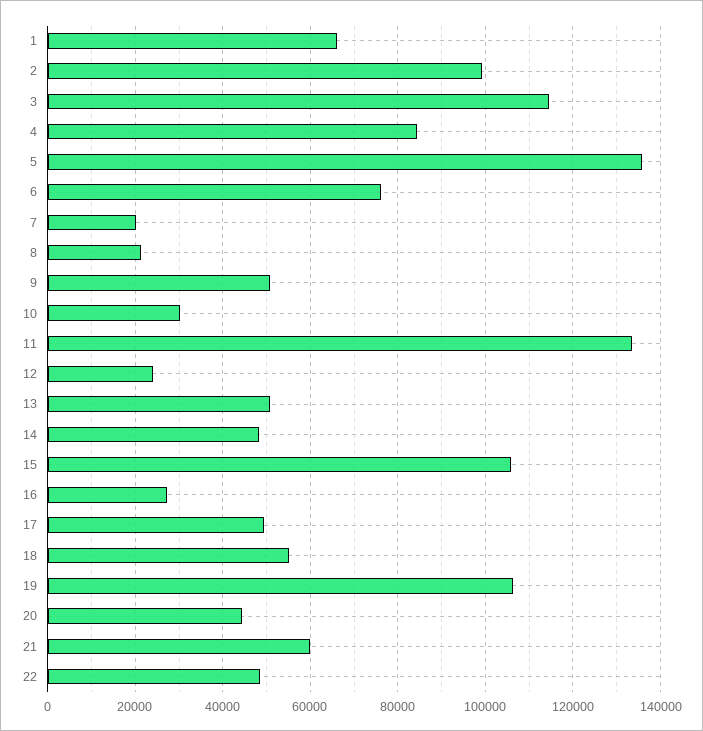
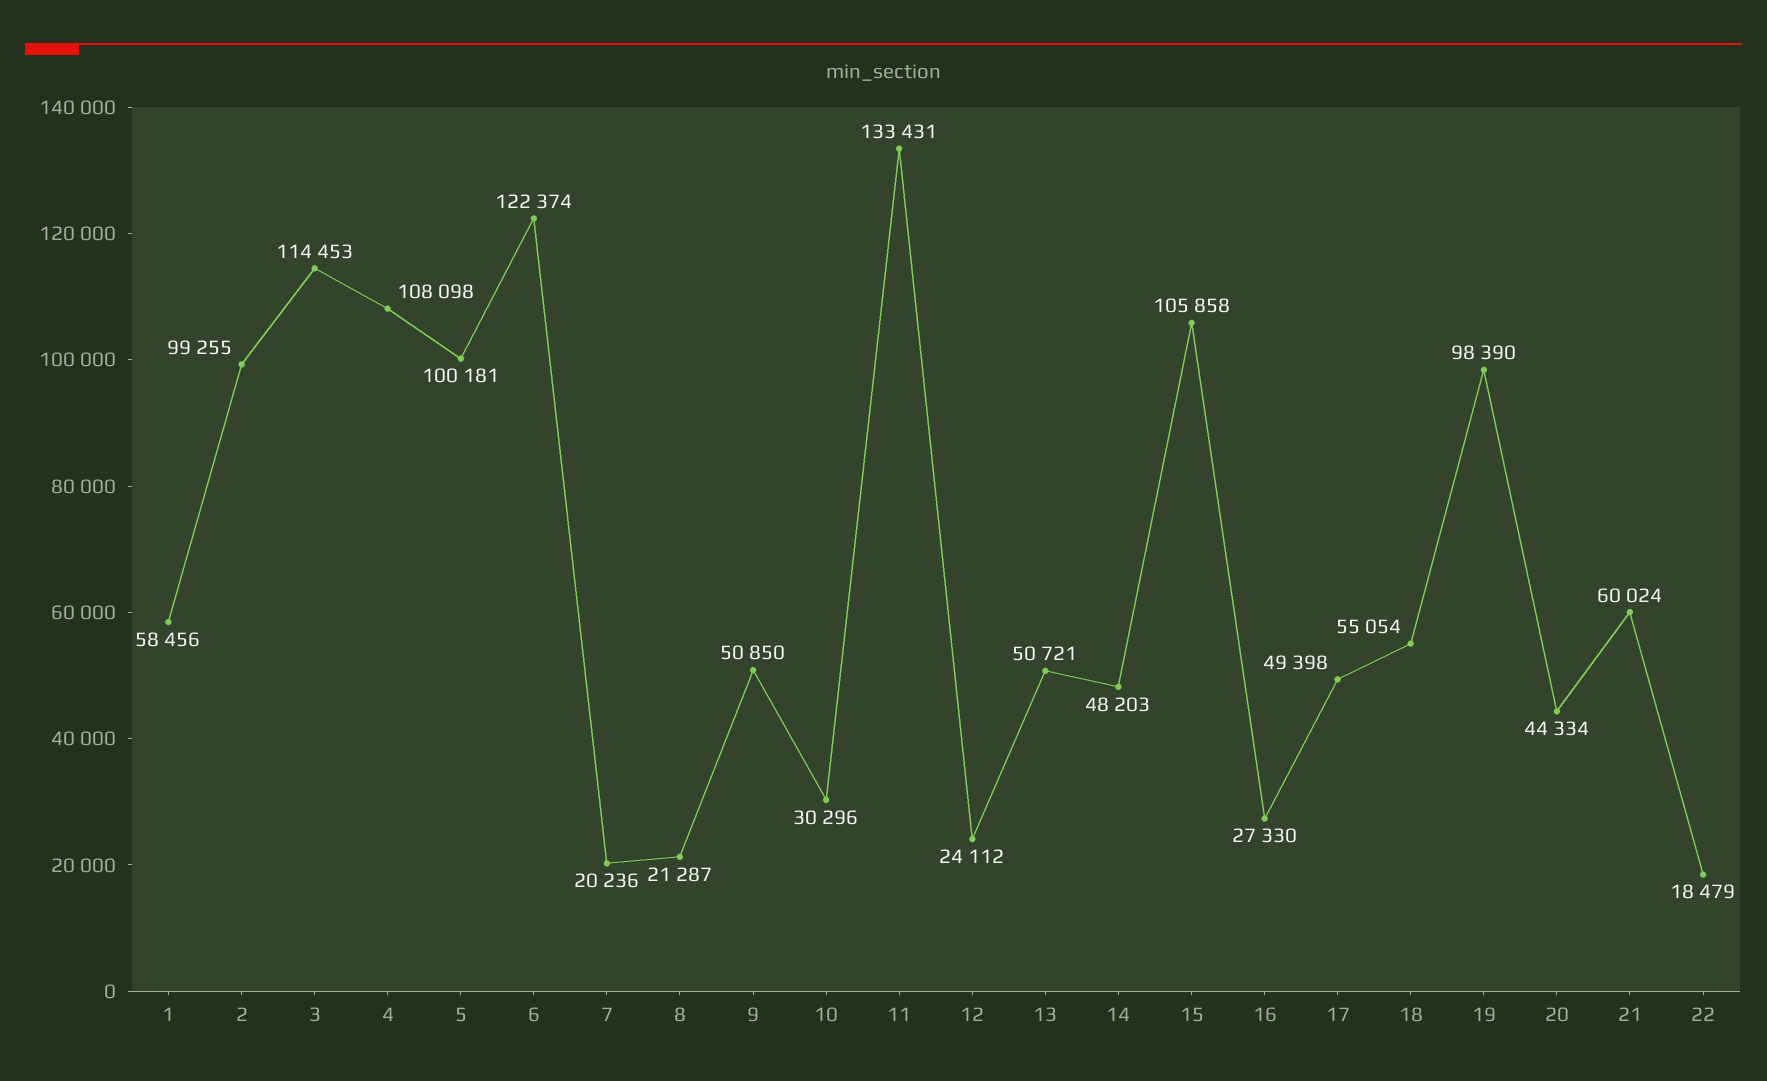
  {
-   "1": 66000,
+   "1": 58456,
    "2": 99255,
    "3": 114453,
-   "4": 84000,
+   "4": 108098,
-   "5": 136000,
+   "5": 100181,
-   "6": 76000,
+   "6": 122374,
    "7": 20236,
    "8": 21287,
    "9": 50850,
    "10": 30296,
    "11": 133431,
    "12": 24112,
    "13": 50721,
    "14": 48203,
    "15": 105858,
    "16": 27330,
    "17": 49398,
    "18": 55054,
-   "19": 106000,
+   "19": 98390,
    "20": 44334,
    "21": 60024,
-   "22": 48000
+   "22": 18479
  }

